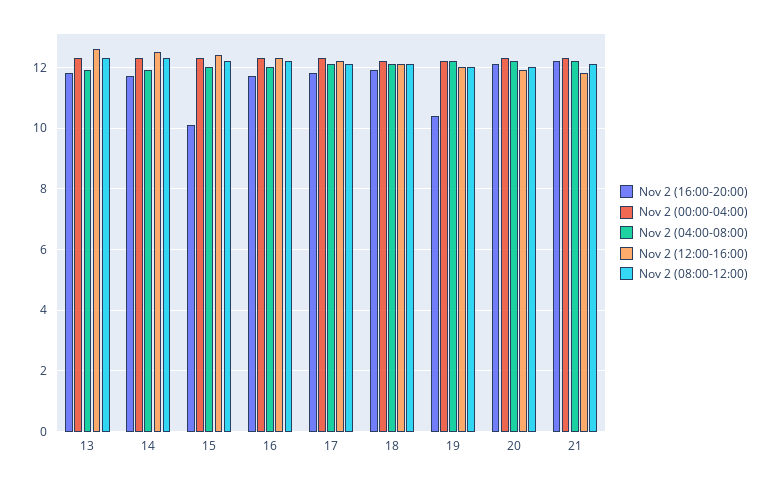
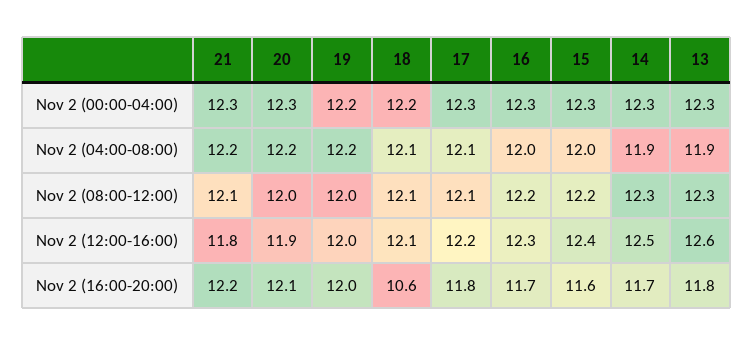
  {
    "Nov 2 (16:00-20:00)": {
      "13": 11.8,
      "14": 11.7,
-     "15": 10,
+     "15": 11.6,
      "16": 11.7,
      "17": 11.8,
-     "18": 12,
+     "18": 10.6,
-     "19": 10.5,
+     "19": 12,
      "20": 12.1,
      "21": 12.2
    },
    "Nov 2 (00:00-04:00)": {
      "13": 12.3,
      "14": 12.3,
      "15": 12.3,
      "16": 12.3,
      "17": 12.3,
      "18": 12.2,
      "19": 12.2,
      "20": 12.3,
      "21": 12.3
    },
    "Nov 2 (04:00-08:00)": {
      "13": 11.9,
      "14": 11.9,
      "15": 12,
      "16": 12,
      "17": 12.1,
      "18": 12.1,
      "19": 12.2,
      "20": 12.2,
      "21": 12.2
    },
    "Nov 2 (12:00-16:00)": {
      "13": 12.6,
      "14": 12.5,
      "15": 12.4,
      "16": 12.3,
      "17": 12.2,
      "18": 12.1,
      "19": 12,
      "20": 11.9,
      "21": 11.8
    },
    "Nov 2 (08:00-12:00)": {
      "13": 12.3,
      "14": 12.3,
      "15": 12.2,
      "16": 12.2,
      "17": 12.1,
      "18": 12.1,
      "19": 12,
      "20": 12,
      "21": 12.1
    }
  }

